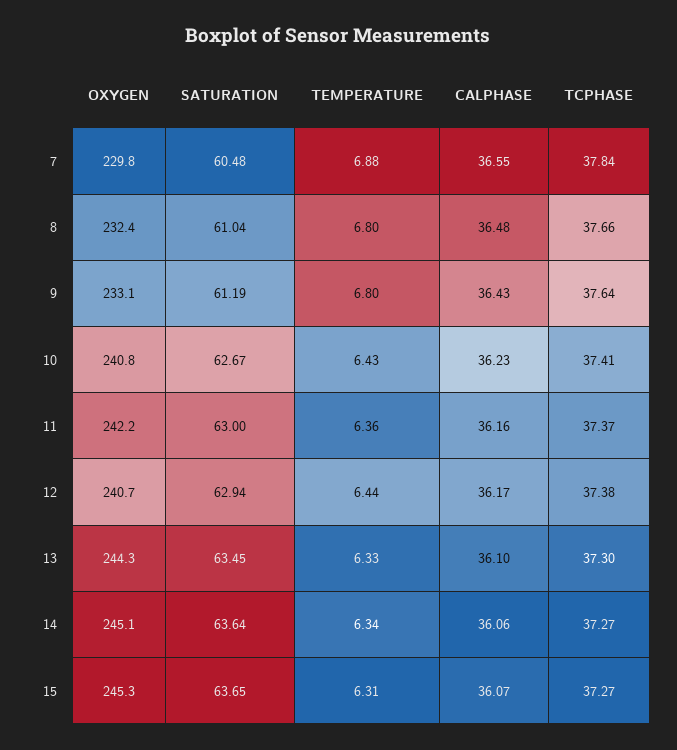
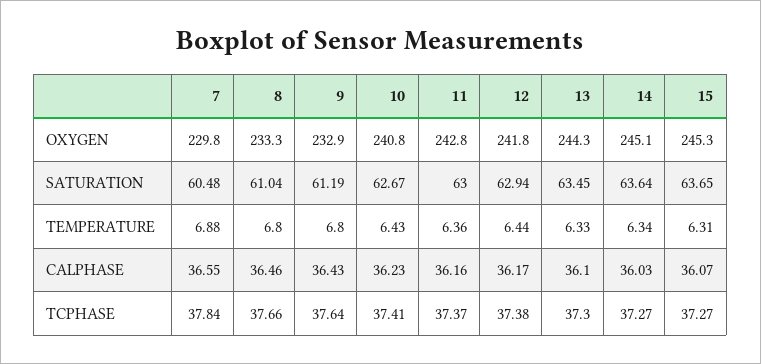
  {
    "OXYGEN": {
      "7": 229.8,
-     "8": 232.4,
+     "8": 233.3,
-     "9": 233.1,
+     "9": 232.9,
      "10": 240.8,
-     "11": 242.2,
+     "11": 242.8,
-     "12": 240.7,
+     "12": 241.8,
      "13": 244.3,
      "14": 245.1,
      "15": 245.3
    },
    "SATURATION": {
      "7": 60.48,
      "8": 61.04,
      "9": 61.19,
      "10": 62.67,
      "11": 63,
      "12": 62.94,
      "13": 63.45,
      "14": 63.64,
      "15": 63.65
    },
    "TEMPERATURE": {
      "7": 6.88,
      "8": 6.8,
      "9": 6.8,
      "10": 6.43,
      "11": 6.36,
      "12": 6.44,
      "13": 6.33,
      "14": 6.34,
      "15": 6.31
    },
    "CALPHASE": {
      "7": 36.55,
-     "8": 36.48,
+     "8": 36.46,
      "9": 36.43,
      "10": 36.23,
      "11": 36.16,
      "12": 36.17,
      "13": 36.1,
-     "14": 36.06,
+     "14": 36.03,
      "15": 36.07
    },
    "TCPHASE": {
      "7": 37.84,
      "8": 37.66,
      "9": 37.64,
      "10": 37.41,
      "11": 37.37,
      "12": 37.38,
      "13": 37.3,
      "14": 37.27,
      "15": 37.27
    }
  }

